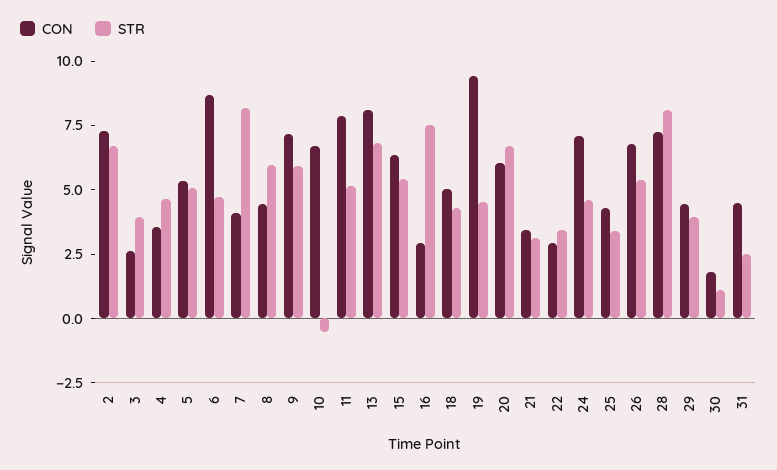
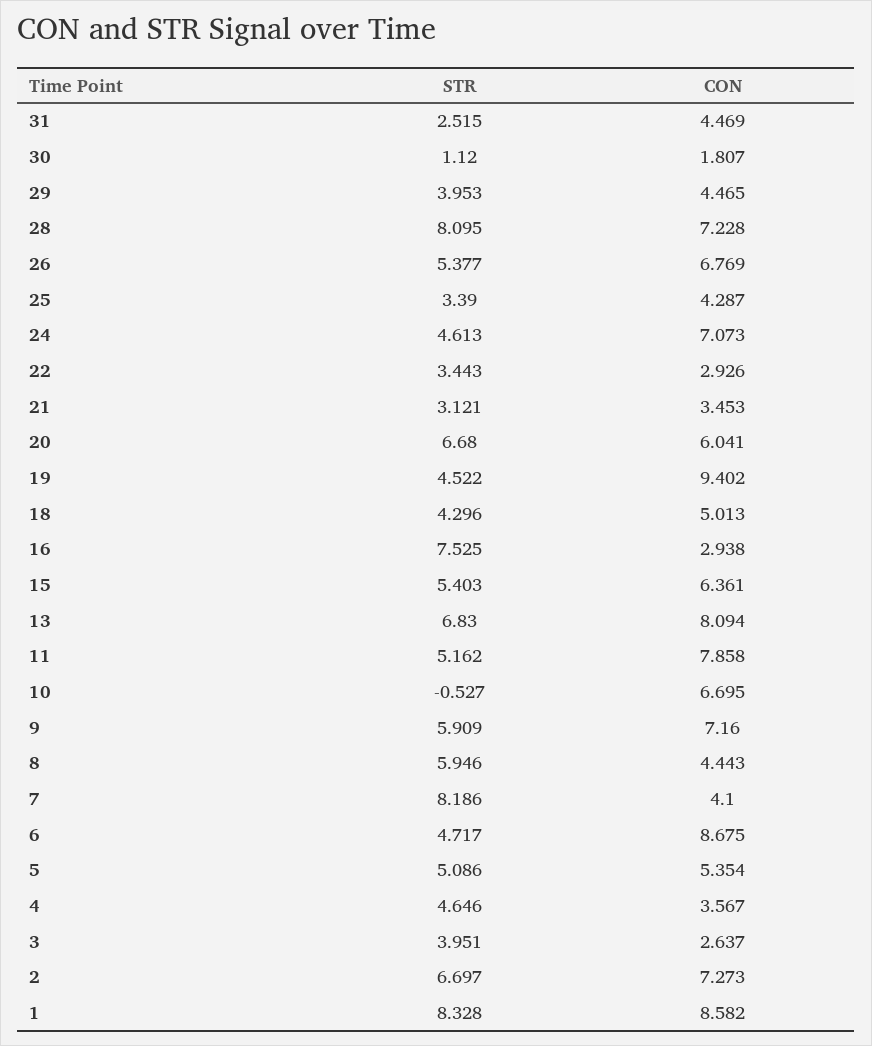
  {
    "CON": {
      "2": 7.273,
      "3": 2.637,
      "4": 3.567,
      "5": 5.354,
      "6": 8.675,
      "7": 4.1,
      "8": 4.443,
      "9": 7.16,
      "10": 6.695,
      "11": 7.858,
      "13": 8.094,
      "15": 6.361,
      "16": 2.938,
      "18": 5.013,
      "19": 9.402,
      "20": 6.041,
      "21": 3.453,
      "22": 2.926,
      "24": 7.073,
      "25": 4.287,
      "26": 6.769,
      "28": 7.228,
      "29": 4.465,
      "30": 1.807,
-     "31": 4.469
+     "31": 4.469,
+     "1": 8.582
    },
    "STR": {
      "2": 6.697,
      "3": 3.951,
      "4": 4.646,
      "5": 5.086,
      "6": 4.717,
      "7": 8.186,
      "8": 5.946,
      "9": 5.909,
      "10": -0.527,
      "11": 5.162,
      "13": 6.83,
      "15": 5.403,
      "16": 7.525,
      "18": 4.296,
      "19": 4.522,
      "20": 6.68,
      "21": 3.121,
      "22": 3.443,
      "24": 4.613,
      "25": 3.39,
      "26": 5.377,
      "28": 8.095,
      "29": 3.953,
      "30": 1.12,
-     "31": 2.515
+     "31": 2.515,
+     "1": 8.328
    }
  }

